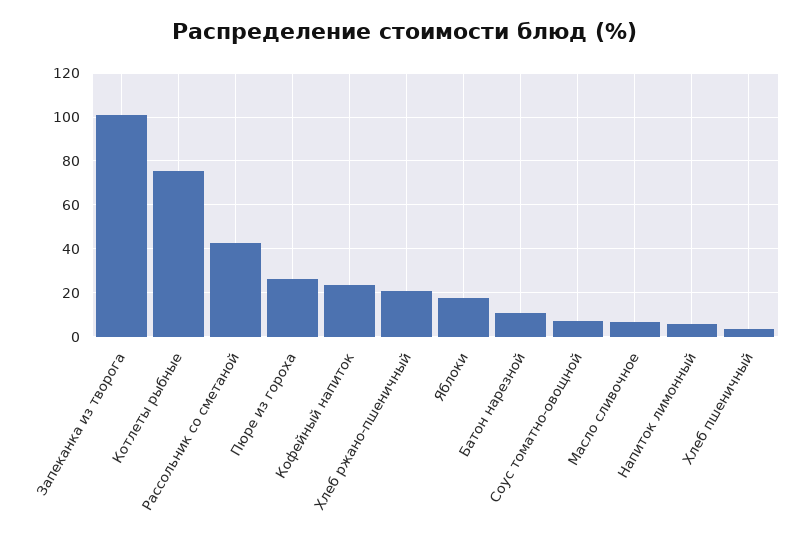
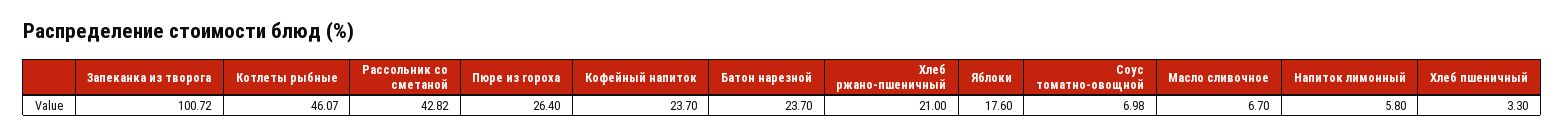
  {
    "Запеканка из творога": 100.72,
-   "Котлеты рыбные": 75,
+   "Котлеты рыбные": 46.07,
    "Рассольник со сметаной": 42.82,
    "Пюре из гороха": 26.4,
    "Кофейный напиток": 23.7,
    "Хлеб ржано-пшеничный": 21,
    "Яблоки": 17.6,
-   "Батон нарезной": 10,
+   "Батон нарезной": 23.7,
    "Соус томатно-овощной": 6.98,
    "Масло сливочное": 6.7,
    "Напиток лимонный": 5.8,
    "Хлеб пшеничный": 3.3
  }

